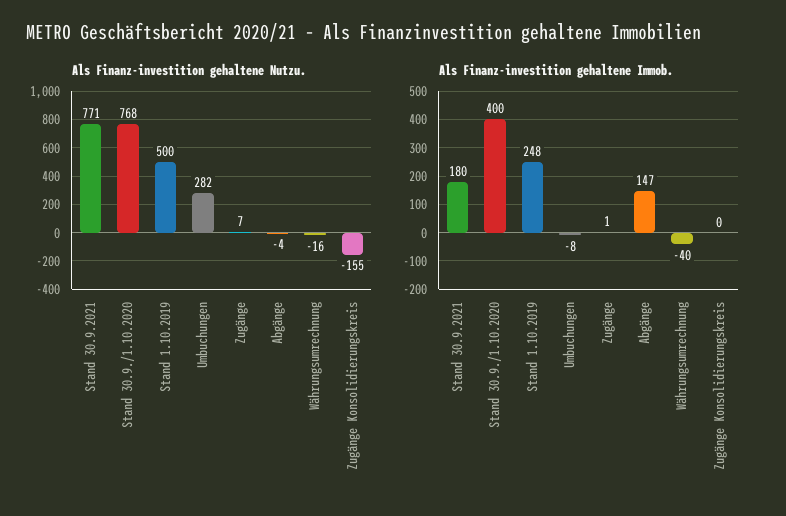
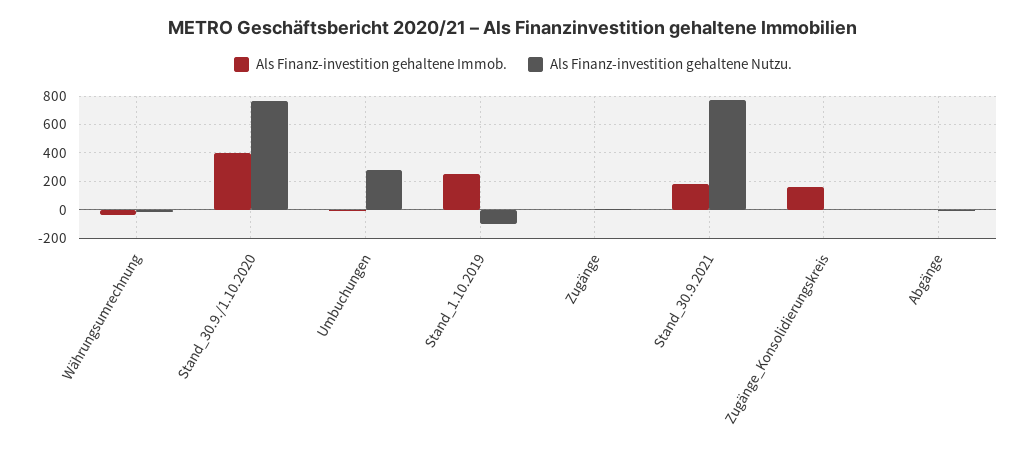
  {
    "Als Finanz-investition gehaltene Nutzu.": {
      "Stand 30.9.2021": 771,
      "Stand 30.9./1.10.2020": 768,
-     "Stand 1.10.2019": 500,
+     "Stand 1.10.2019": -100,
      "Umbuchungen": 282,
      "Zugänge": 7,
      "Abgänge": -4,
      "Währungsumrechnung": -16,
-     "Zugänge Konsolidierungskreis": -155
+     "Zugänge Konsolidierungskreis": 0
    },
    "Als Finanz-investition gehaltene Immob.": {
      "Stand 30.9.2021": 180,
      "Stand 30.9./1.10.2020": 400,
      "Stand 1.10.2019": 248,
      "Umbuchungen": -8,
      "Zugänge": 1,
-     "Abgänge": 147,
+     "Abgänge": 0,
      "Währungsumrechnung": -40,
-     "Zugänge Konsolidierungskreis": 0
+     "Zugänge Konsolidierungskreis": 150
    }
  }

